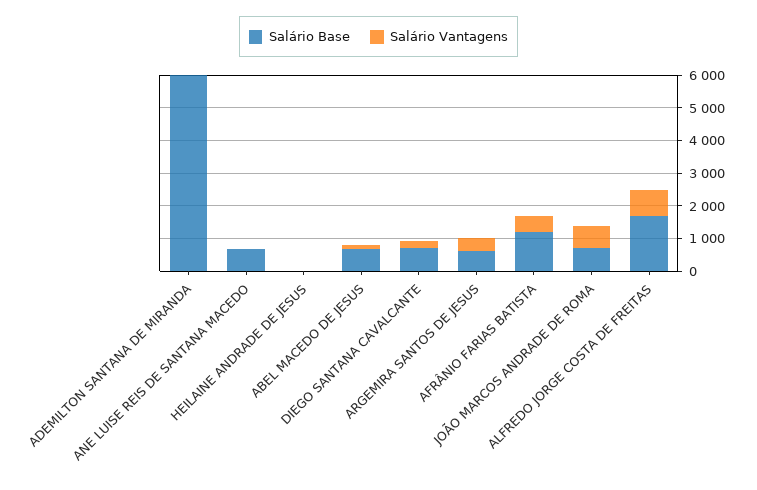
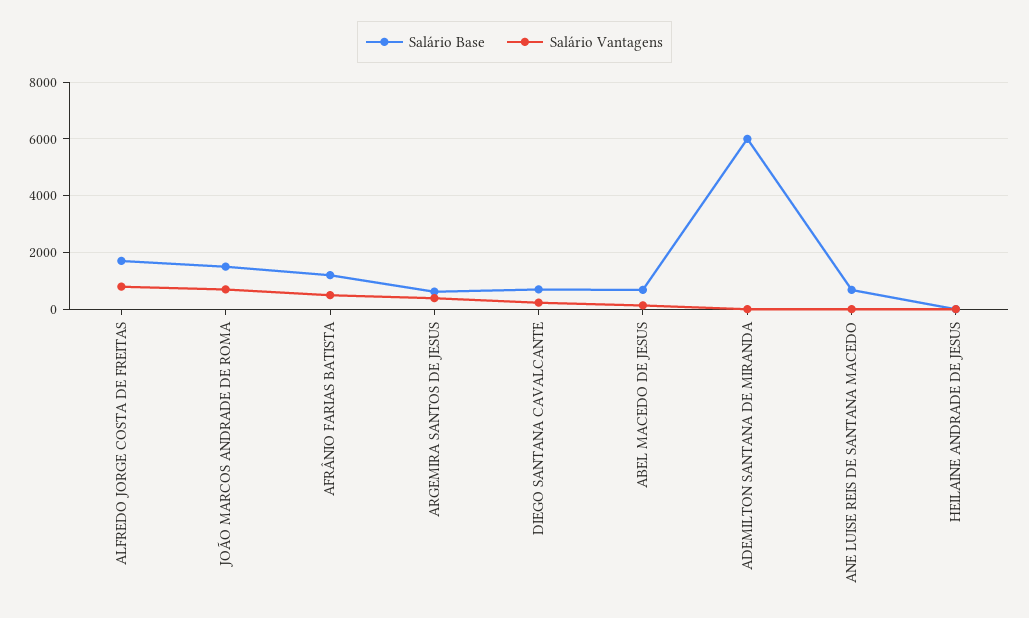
  {
    "Salário Base": {
      "ADEMILTON SANTANA DE MIRANDA": 6000,
      "ANE LUISE REIS DE SANTANA MACEDO": 750,
      "HEILAINE ANDRADE DE JESUS": 0,
      "ABEL MACEDO DE JESUS": 750,
      "DIEGO SANTANA CAVALCANTE": 750,
      "ARGEMIRA SANTOS DE JESUS": 500,
      "AFRÂNIO FARIAS BATISTA": 1250,
-     "JOÃO MARCOS ANDRADE DE ROMA": 750,
+     "JOÃO MARCOS ANDRADE DE ROMA": 1500,
      "ALFREDO JORGE COSTA DE FREITAS": 1750
    },
    "Salário Vantagens": {
      "ADEMILTON SANTANA DE MIRANDA": 0,
      "ANE LUISE REIS DE SANTANA MACEDO": 0,
      "HEILAINE ANDRADE DE JESUS": 0,
      "ABEL MACEDO DE JESUS": 250,
      "DIEGO SANTANA CAVALCANTE": 250,
      "ARGEMIRA SANTOS DE JESUS": 500,
      "AFRÂNIO FARIAS BATISTA": 500,
      "JOÃO MARCOS ANDRADE DE ROMA": 750,
      "ALFREDO JORGE COSTA DE FREITAS": 750
    }
  }

